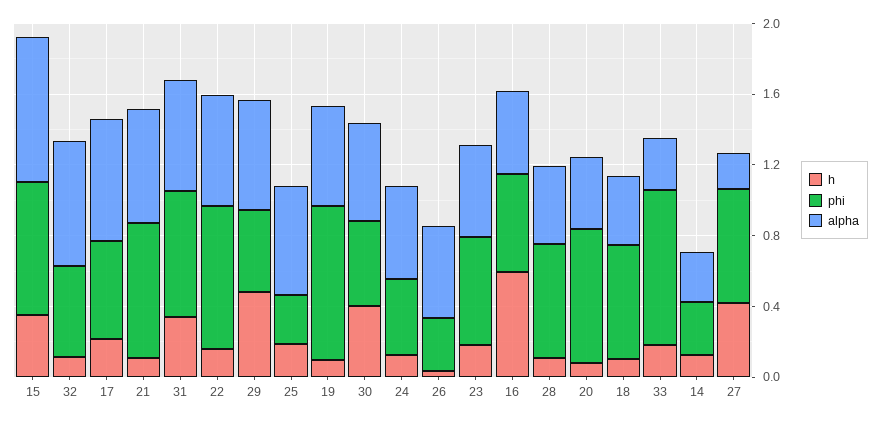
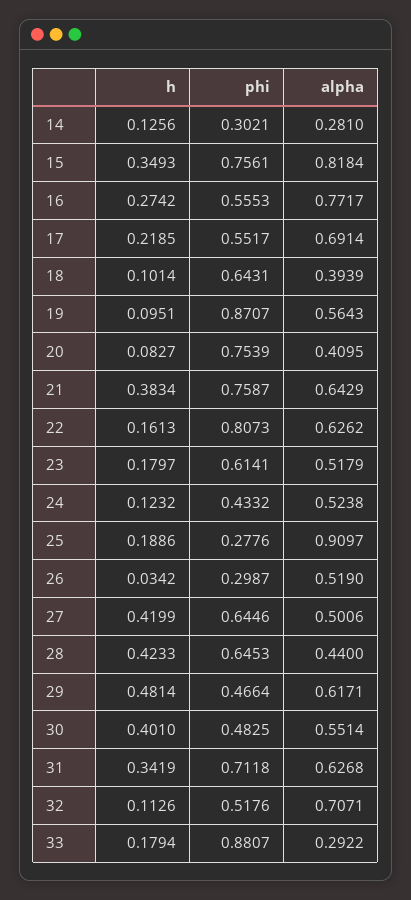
  {
    "h": {
      "15": 0.3493,
      "32": 0.1126,
      "17": 0.2185,
-     "21": 0.1,
+     "21": 0.3834,
      "31": 0.3419,
      "22": 0.1613,
      "29": 0.4814,
      "25": 0.1886,
      "19": 0.0951,
      "30": 0.401,
      "24": 0.1232,
      "26": 0.0342,
      "23": 0.1797,
-     "16": 0.6,
+     "16": 0.2742,
-     "28": 0.1,
+     "28": 0.4233,
      "20": 0.0827,
      "18": 0.1014,
      "33": 0.1794,
      "14": 0.1256,
      "27": 0.4199
    },
    "phi": {
      "15": 0.7561,
      "32": 0.5176,
      "17": 0.5517,
      "21": 0.7587,
      "31": 0.7118,
      "22": 0.8073,
      "29": 0.4664,
      "25": 0.2776,
      "19": 0.8707,
      "30": 0.4825,
      "24": 0.4332,
      "26": 0.2987,
      "23": 0.6141,
      "16": 0.5553,
      "28": 0.6453,
      "20": 0.7539,
      "18": 0.6431,
      "33": 0.8807,
      "14": 0.3021,
      "27": 0.6446
    },
    "alpha": {
      "15": 0.8184,
      "32": 0.7071,
      "17": 0.6914,
      "21": 0.6429,
      "31": 0.6268,
      "22": 0.6262,
      "29": 0.6171,
-     "25": 0.6,
+     "25": 0.9097,
      "19": 0.5643,
      "30": 0.5514,
      "24": 0.5238,
      "26": 0.519,
      "23": 0.5179,
-     "16": 0.5,
+     "16": 0.7717,
      "28": 0.44,
      "20": 0.4095,
      "18": 0.3939,
      "33": 0.2922,
      "14": 0.281,
-     "27": 0.2
+     "27": 0.5006
    }
  }

